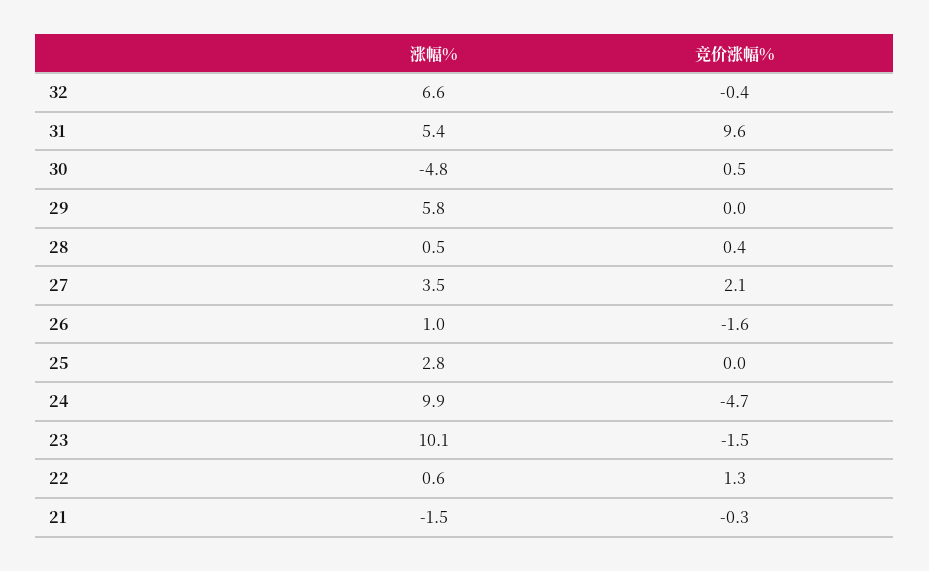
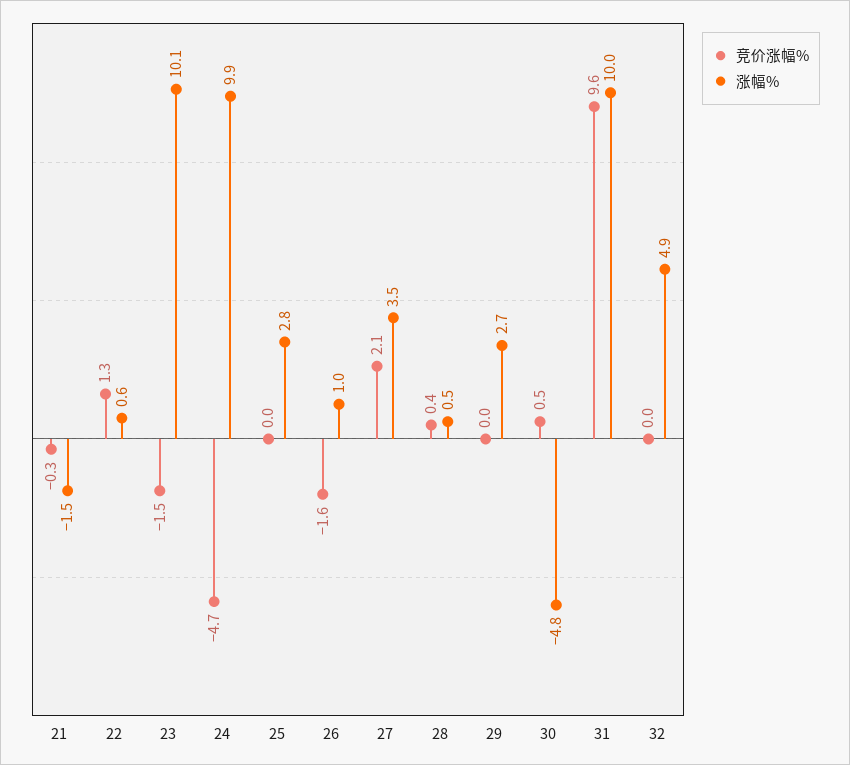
  {
    "涨幅%": {
-     "32": 6.6,
+     "32": 4.9,
-     "31": 5.4,
+     "31": 10,
      "30": -4.8,
-     "29": 5.8,
+     "29": 2.7,
      "28": 0.5,
      "27": 3.5,
      "26": 1,
      "25": 2.8,
      "24": 9.9,
      "23": 10.1,
      "22": 0.6,
      "21": -1.5
    },
    "竞价涨幅%": {
-     "32": -0.4,
+     "32": 0,
      "31": 9.6,
      "30": 0.5,
      "29": 0,
      "28": 0.4,
      "27": 2.1,
      "26": -1.6,
      "25": 0,
      "24": -4.7,
      "23": -1.5,
      "22": 1.3,
      "21": -0.3
    }
  }

